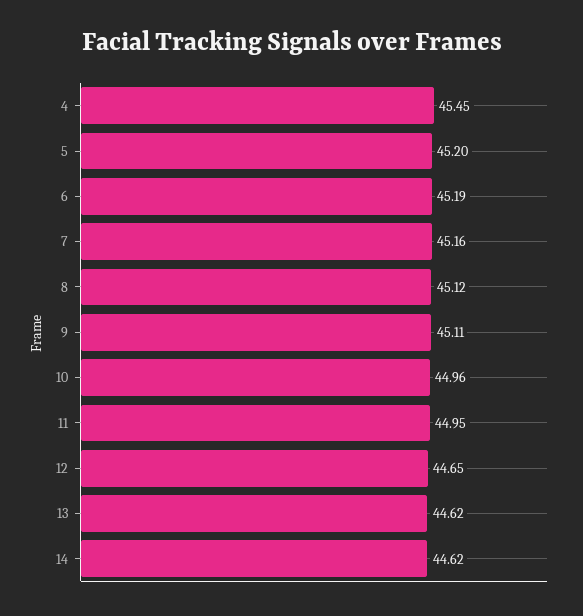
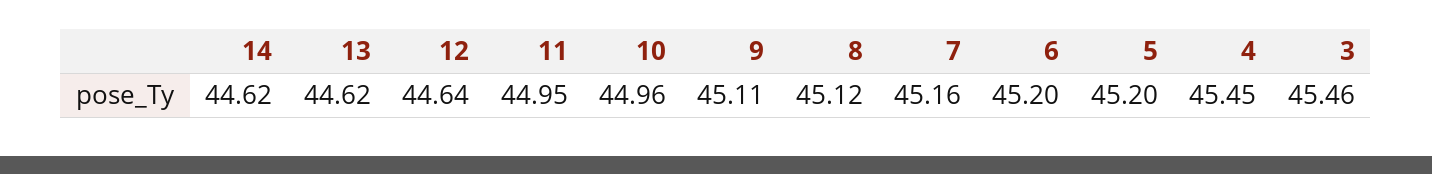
  {
    "4": 45.45,
    "5": 45.2,
-   "6": 45.19,
+   "6": 45.2,
    "7": 45.16,
    "8": 45.12,
    "9": 45.11,
    "10": 44.96,
    "11": 44.95,
-   "12": 44.65,
+   "12": 44.64,
    "13": 44.62,
-   "14": 44.62
+   "14": 44.62,
+   "3": 45.46
  }

